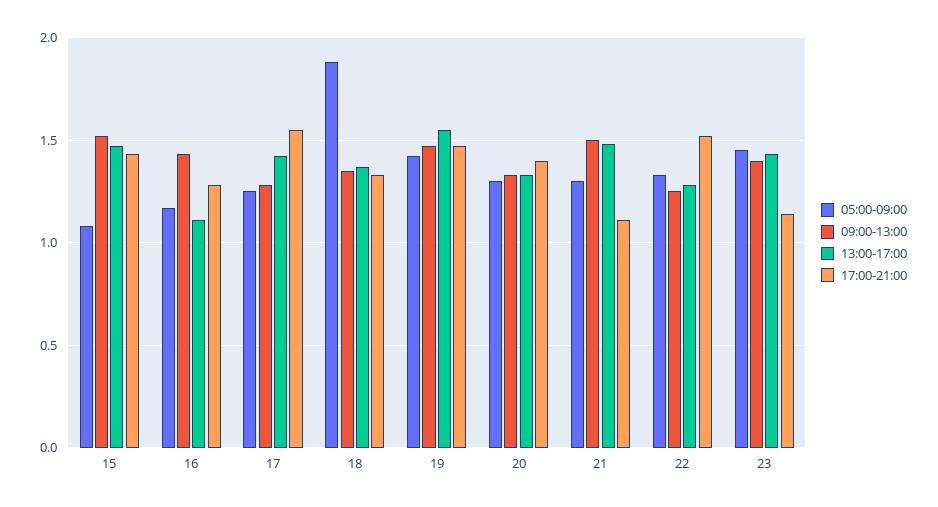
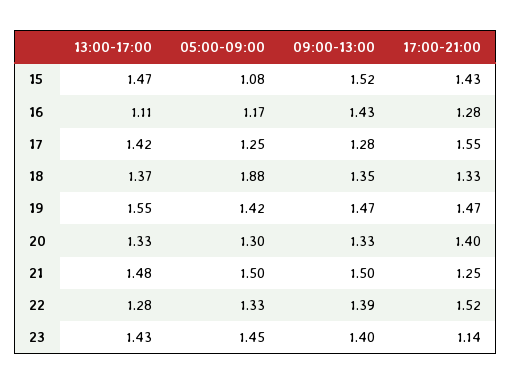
  {
    "05:00-09:00": {
      "15": 1.08,
      "16": 1.17,
      "17": 1.25,
      "18": 1.88,
      "19": 1.42,
      "20": 1.3,
-     "21": 1.3,
+     "21": 1.5,
      "22": 1.33,
      "23": 1.45
    },
    "09:00-13:00": {
      "15": 1.52,
      "16": 1.43,
      "17": 1.28,
      "18": 1.35,
      "19": 1.47,
      "20": 1.33,
      "21": 1.5,
-     "22": 1.25,
+     "22": 1.39,
      "23": 1.4
    },
    "13:00-17:00": {
      "15": 1.47,
      "16": 1.11,
      "17": 1.42,
      "18": 1.37,
      "19": 1.55,
      "20": 1.33,
      "21": 1.48,
      "22": 1.28,
      "23": 1.43
    },
    "17:00-21:00": {
      "15": 1.43,
      "16": 1.28,
      "17": 1.55,
      "18": 1.33,
      "19": 1.47,
      "20": 1.4,
-     "21": 1.1,
+     "21": 1.25,
      "22": 1.52,
      "23": 1.14
    }
  }

